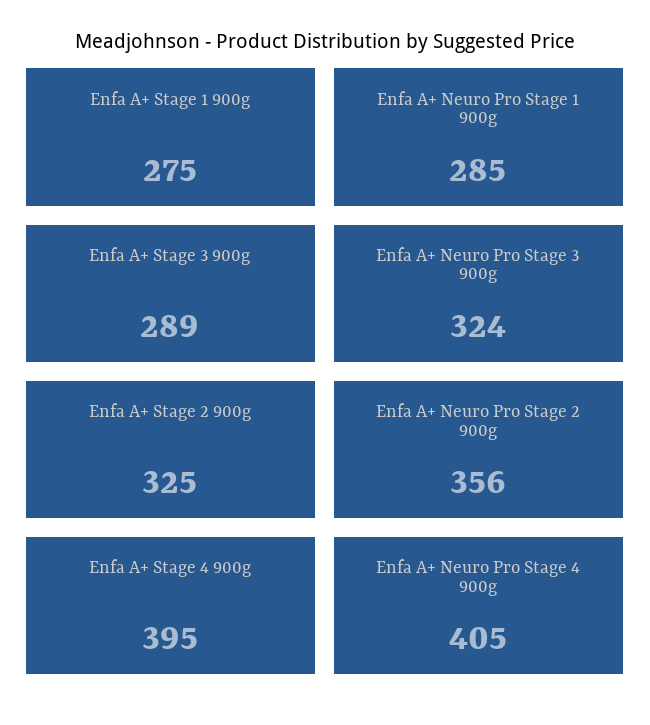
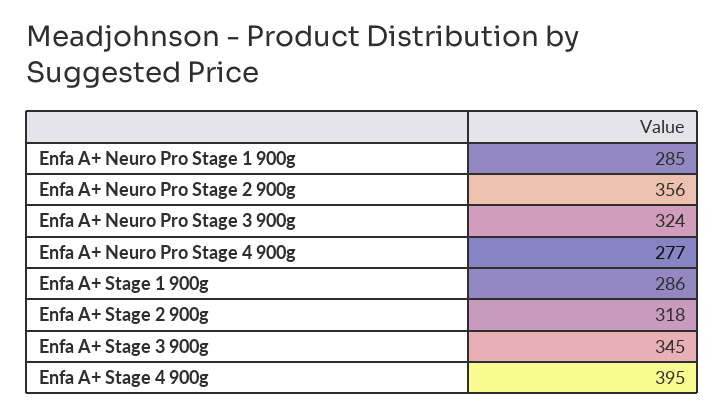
  {
-   "Enfa A+ Stage 1 900g": 275,
+   "Enfa A+ Stage 1 900g": 286,
    "Enfa A+ Neuro Pro Stage 1 900g": 285,
-   "Enfa A+ Stage 3 900g": 289,
+   "Enfa A+ Stage 3 900g": 345,
    "Enfa A+ Neuro Pro Stage 3 900g": 324,
-   "Enfa A+ Stage 2 900g": 325,
+   "Enfa A+ Stage 2 900g": 318,
    "Enfa A+ Neuro Pro Stage 2 900g": 356,
    "Enfa A+ Stage 4 900g": 395,
-   "Enfa A+ Neuro Pro Stage 4 900g": 405
+   "Enfa A+ Neuro Pro Stage 4 900g": 277
  }

